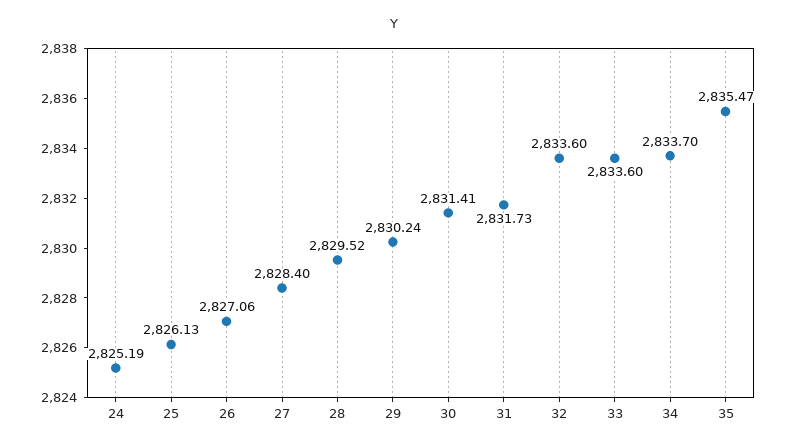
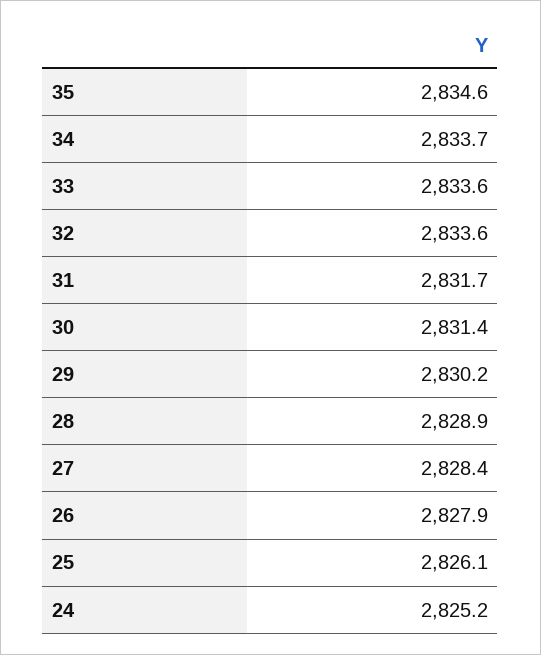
  {
    "24": 2825.19,
    "25": 2826.13,
-   "26": 2827.06,
+   "26": 2827.9,
    "27": 2828.4,
-   "28": 2829.52,
+   "28": 2828.9,
    "29": 2830.24,
    "30": 2831.41,
    "31": 2831.73,
    "32": 2833.6,
    "33": 2833.6,
    "34": 2833.7,
-   "35": 2835.47
+   "35": 2834.6
  }

